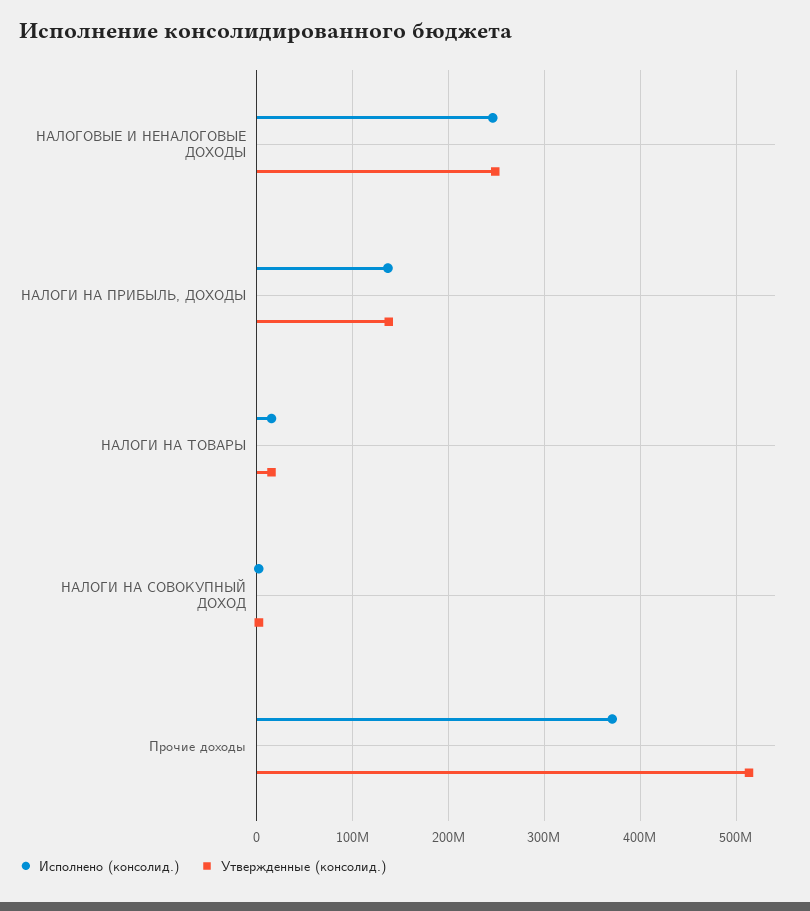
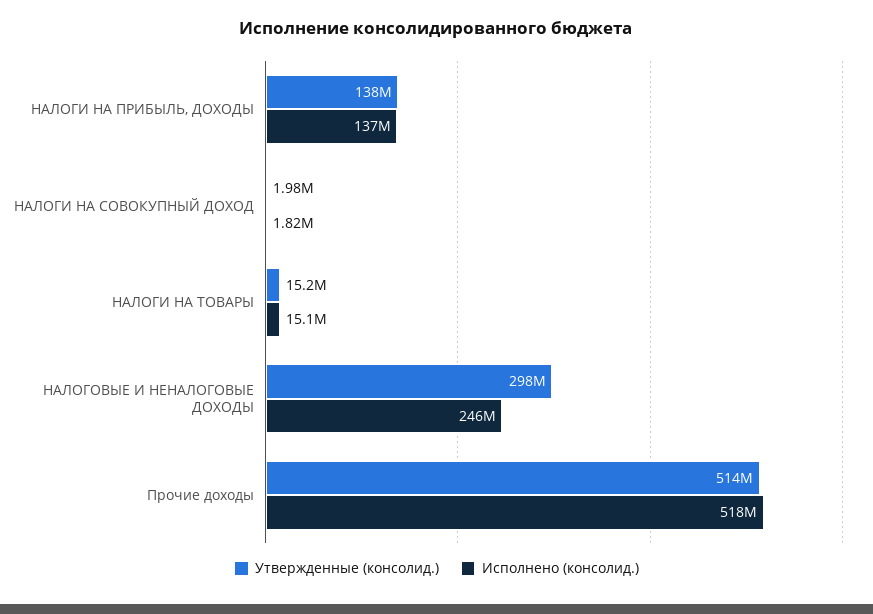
  {
    "Исполнено (консолид.)": {
      "НАЛОГОВЫЕ И НЕНАЛОГОВЫЕ ДОХОДЫ": 246000000,
      "НАЛОГИ НА ПРИБЫЛЬ, ДОХОДЫ": 137000000,
      "НАЛОГИ НА ТОВАРЫ": 15100000,
      "НАЛОГИ НА СОВОКУПНЫЙ ДОХОД": 1820000,
-     "Прочие доходы": 370000000
+     "Прочие доходы": 518000000
    },
    "Утвержденные (консолид.)": {
-     "НАЛОГОВЫЕ И НЕНАЛОГОВЫЕ ДОХОДЫ": 250000000,
+     "НАЛОГОВЫЕ И НЕНАЛОГОВЫЕ ДОХОДЫ": 298000000,
      "НАЛОГИ НА ПРИБЫЛЬ, ДОХОДЫ": 138000000,
      "НАЛОГИ НА ТОВАРЫ": 15200000,
      "НАЛОГИ НА СОВОКУПНЫЙ ДОХОД": 1980000,
      "Прочие доходы": 514000000
    }
  }

